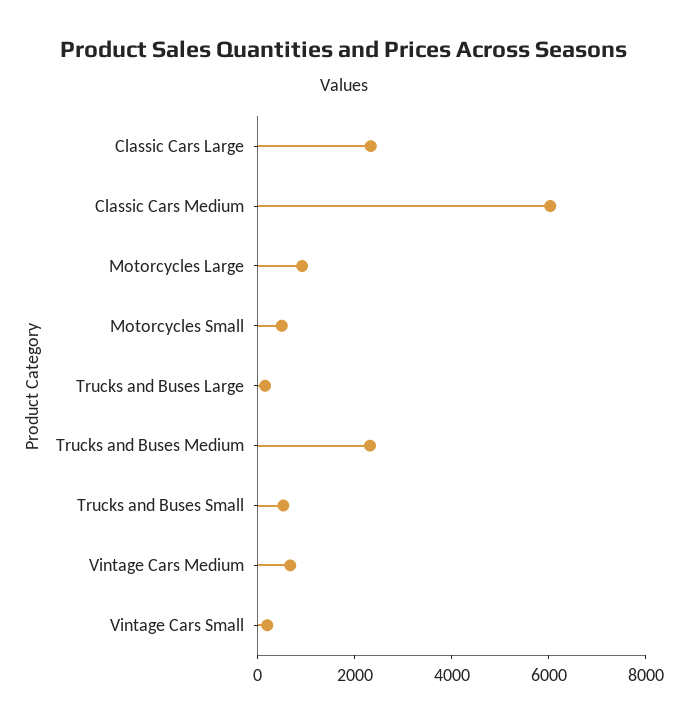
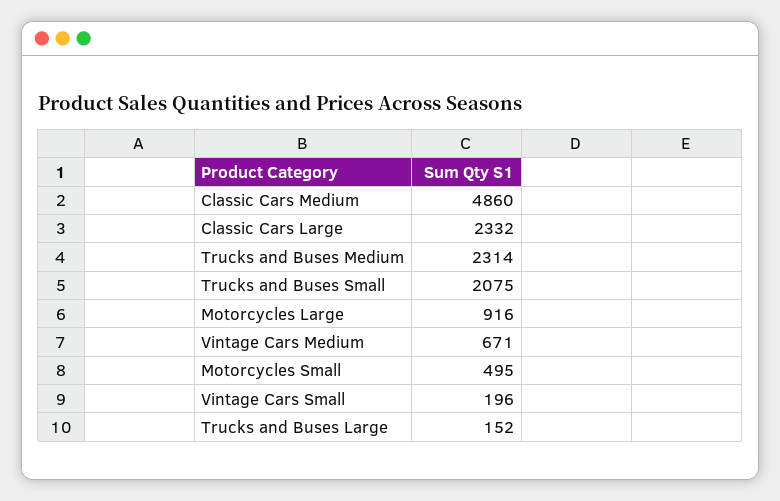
  {
    "Classic Cars Large": 2332,
-   "Classic Cars Medium": 6000,
+   "Classic Cars Medium": 4860,
    "Motorcycles Large": 916,
    "Motorcycles Small": 495,
    "Trucks and Buses Large": 152,
    "Trucks and Buses Medium": 2314,
-   "Trucks and Buses Small": 500,
+   "Trucks and Buses Small": 2075,
    "Vintage Cars Medium": 671,
    "Vintage Cars Small": 196
  }

